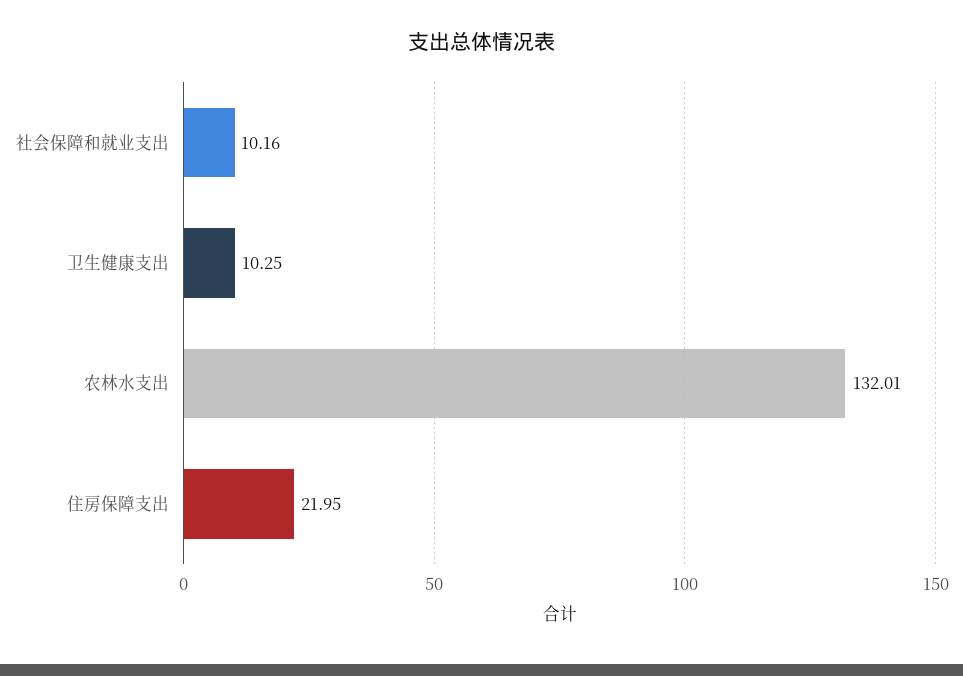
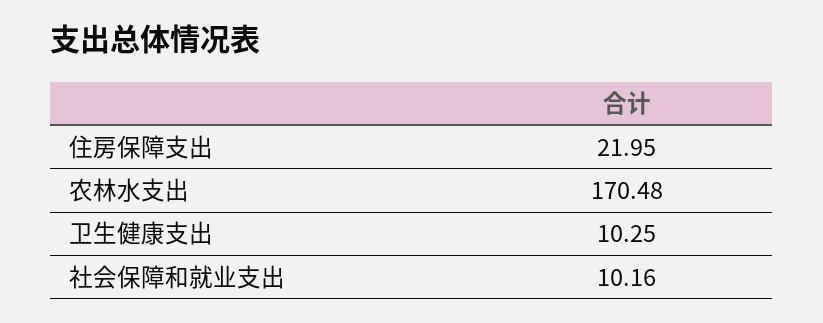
  {
    "社会保障和就业支出": 10.16,
    "卫生健康支出": 10.25,
-   "农林水支出": 132.01,
+   "农林水支出": 170.48,
    "住房保障支出": 21.95
  }

